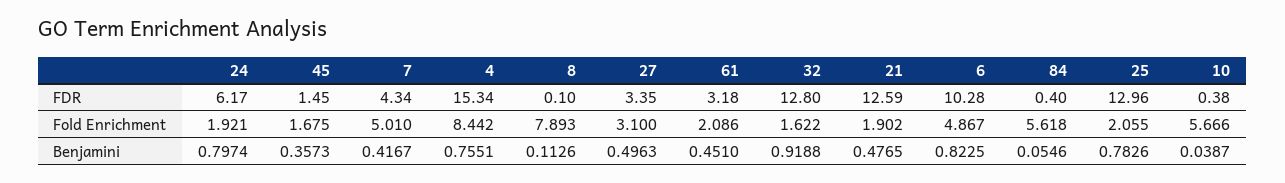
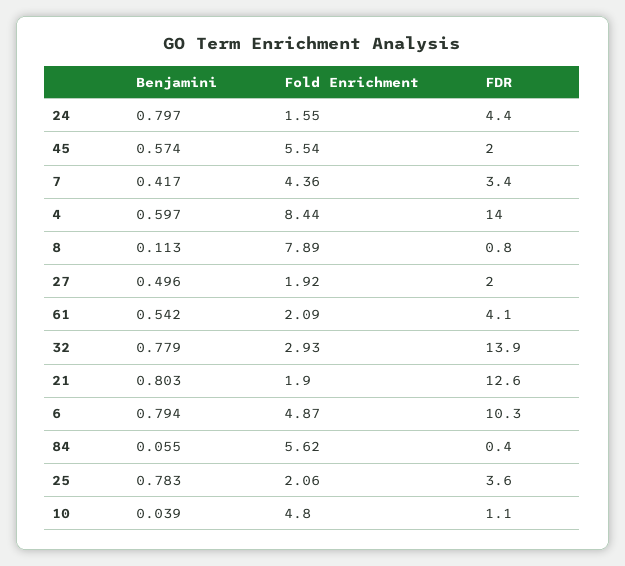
  {
    "24": {
-     "FDR": 6.17,
+     "FDR": 4.4,
-     "Fold Enrichment": 1.921,
+     "Fold Enrichment": 1.55,
      "Benjamini": 0.7974
    },
    "45": {
-     "FDR": 1.45,
+     "FDR": 2,
-     "Fold Enrichment": 1.675,
+     "Fold Enrichment": 5.54,
-     "Benjamini": 0.3573
+     "Benjamini": 0.574
    },
    "7": {
-     "FDR": 4.34,
+     "FDR": 3.4,
-     "Fold Enrichment": 5.01,
+     "Fold Enrichment": 4.36,
      "Benjamini": 0.4167
    },
    "4": {
-     "FDR": 15.34,
+     "FDR": 14,
      "Fold Enrichment": 8.442,
-     "Benjamini": 0.7551
+     "Benjamini": 0.597
    },
    "8": {
-     "FDR": 0.1,
+     "FDR": 0.8,
      "Fold Enrichment": 7.893,
      "Benjamini": 0.1126
    },
    "27": {
-     "FDR": 3.35,
+     "FDR": 2,
-     "Fold Enrichment": 3.1,
+     "Fold Enrichment": 1.92,
      "Benjamini": 0.4963
    },
    "61": {
-     "FDR": 3.18,
+     "FDR": 4.1,
      "Fold Enrichment": 2.086,
-     "Benjamini": 0.451
+     "Benjamini": 0.542
    },
    "32": {
-     "FDR": 12.8,
+     "FDR": 13.9,
-     "Fold Enrichment": 1.622,
+     "Fold Enrichment": 2.93,
-     "Benjamini": 0.9188
+     "Benjamini": 0.779
    },
    "21": {
      "FDR": 12.59,
      "Fold Enrichment": 1.902,
-     "Benjamini": 0.4765
+     "Benjamini": 0.803
    },
    "6": {
      "FDR": 10.28,
      "Fold Enrichment": 4.867,
-     "Benjamini": 0.8225
+     "Benjamini": 0.794
    },
    "84": {
      "FDR": 0.4,
      "Fold Enrichment": 5.618,
      "Benjamini": 0.0546
    },
    "25": {
-     "FDR": 12.96,
+     "FDR": 3.6,
      "Fold Enrichment": 2.055,
      "Benjamini": 0.7826
    },
    "10": {
-     "FDR": 0.38,
+     "FDR": 1.1,
-     "Fold Enrichment": 5.666,
+     "Fold Enrichment": 4.8,
      "Benjamini": 0.0387
    }
  }

